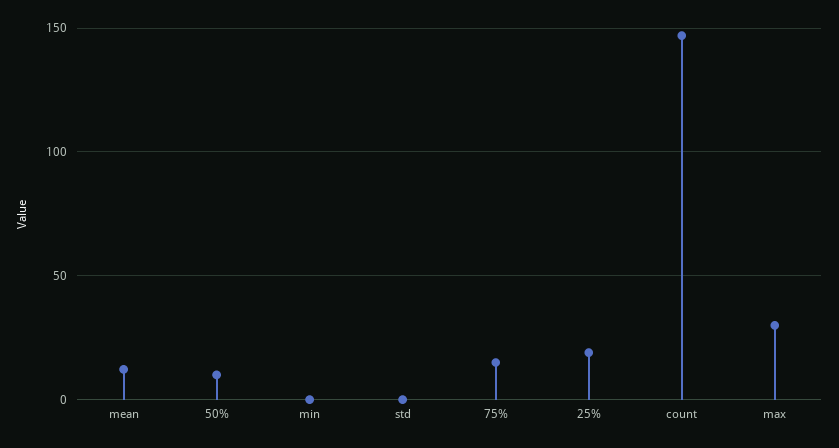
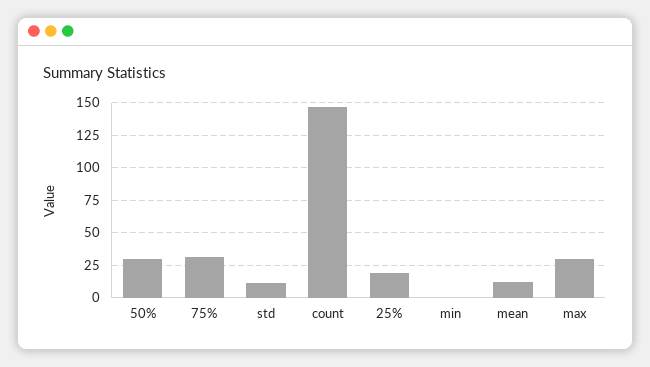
  {
    "mean": 10,
-   "50%": 10,
+   "50%": 30,
    "min": 0,
-   "std": 0,
+   "std": 10,
-   "75%": 15,
+   "75%": 30,
    "25%": 20,
    "count": 145,
    "max": 30
  }

